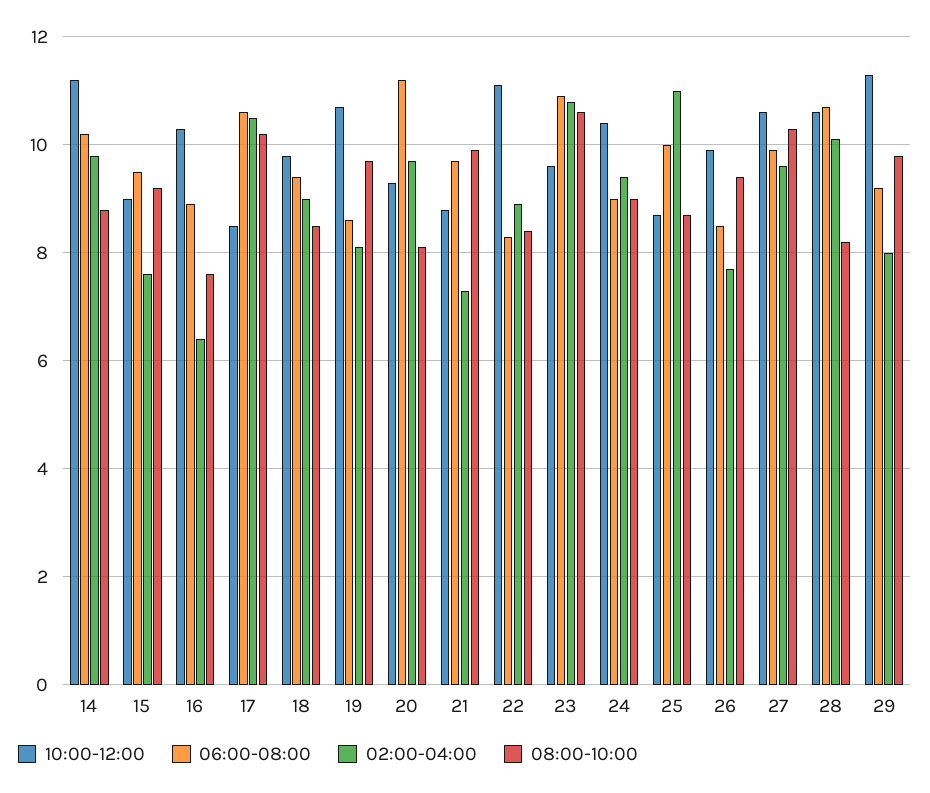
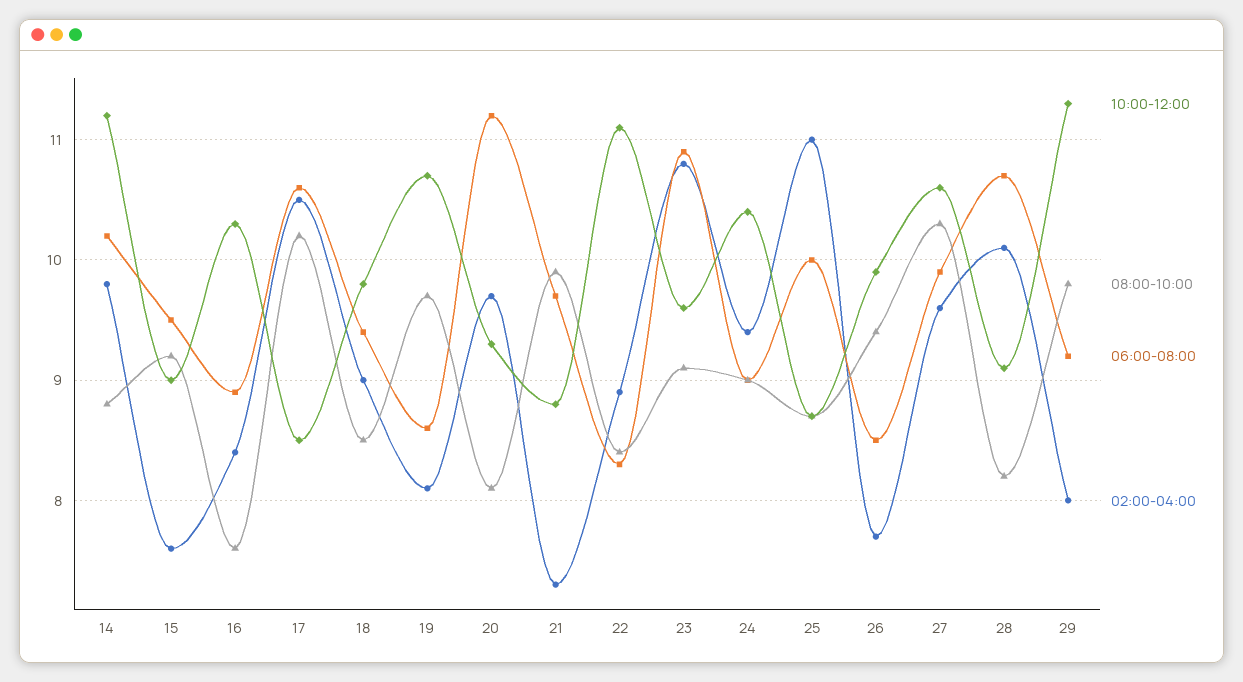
  {
    "10:00-12:00": {
      "14": 11.2,
      "15": 9,
      "16": 10.3,
      "17": 8.5,
      "18": 9.8,
      "19": 10.7,
      "20": 9.3,
      "21": 8.8,
      "22": 11.1,
      "23": 9.6,
      "24": 10.4,
      "25": 8.7,
      "26": 9.9,
      "27": 10.6,
-     "28": 10.5,
+     "28": 9.1,
      "29": 11.3
    },
    "06:00-08:00": {
      "14": 10.2,
      "15": 9.5,
      "16": 8.9,
      "17": 10.6,
      "18": 9.4,
      "19": 8.6,
      "20": 11.2,
      "21": 9.7,
      "22": 8.3,
      "23": 10.9,
      "24": 9,
      "25": 10,
      "26": 8.5,
      "27": 9.9,
      "28": 10.7,
      "29": 9.2
    },
    "02:00-04:00": {
      "14": 9.8,
      "15": 7.6,
-     "16": 6.5,
+     "16": 8.4,
      "17": 10.5,
      "18": 9,
      "19": 8.1,
      "20": 9.7,
      "21": 7.3,
      "22": 8.9,
      "23": 10.8,
      "24": 9.4,
      "25": 11,
      "26": 7.7,
      "27": 9.6,
      "28": 10.1,
      "29": 8
    },
    "08:00-10:00": {
      "14": 8.8,
      "15": 9.2,
      "16": 7.6,
      "17": 10.2,
      "18": 8.5,
      "19": 9.7,
      "20": 8.1,
      "21": 9.9,
      "22": 8.4,
-     "23": 10.5,
+     "23": 9.1,
      "24": 9,
      "25": 8.7,
      "26": 9.4,
      "27": 10.3,
      "28": 8.2,
      "29": 9.8
    }
  }

